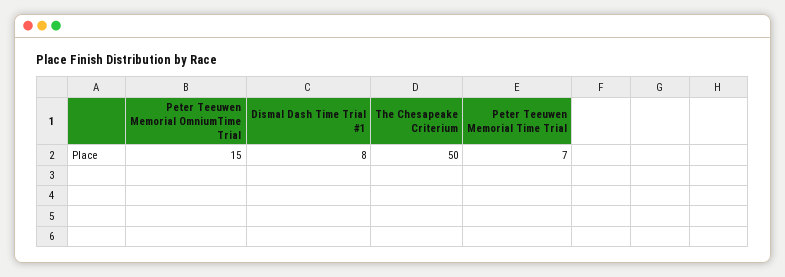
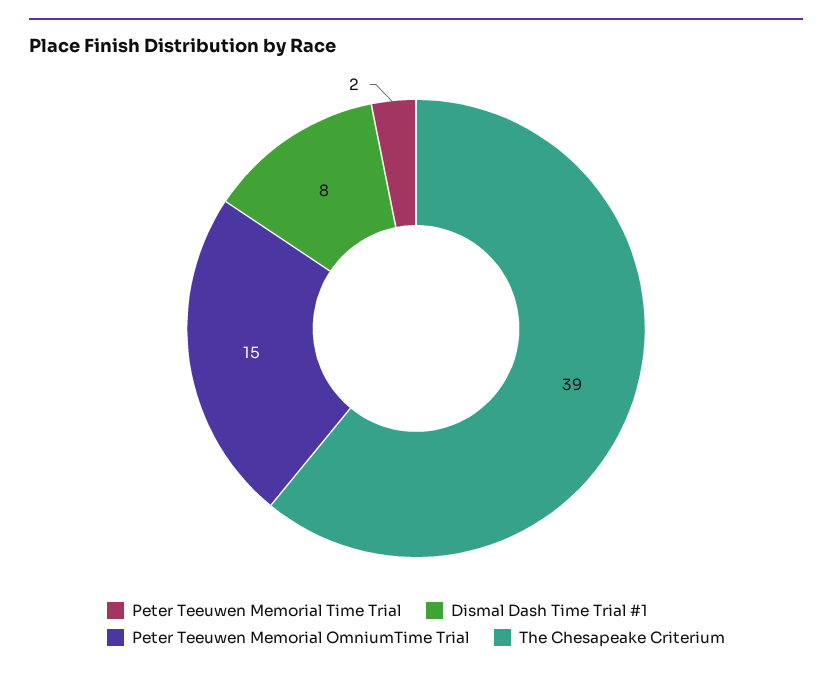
  {
    "Peter Teeuwen Memorial OmniumTime Trial": 15,
    "Dismal Dash Time Trial #1": 8,
-   "The Chesapeake Criterium": 50,
+   "The Chesapeake Criterium": 39,
-   "Peter Teeuwen Memorial Time Trial": 7
+   "Peter Teeuwen Memorial Time Trial": 2
  }

